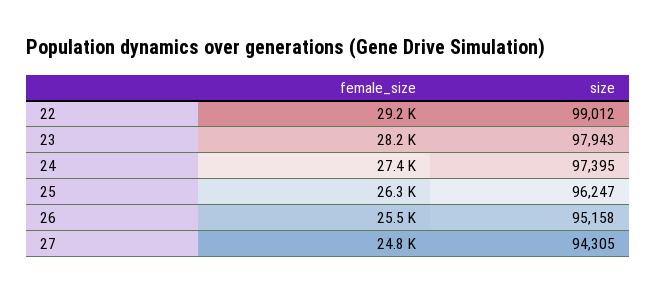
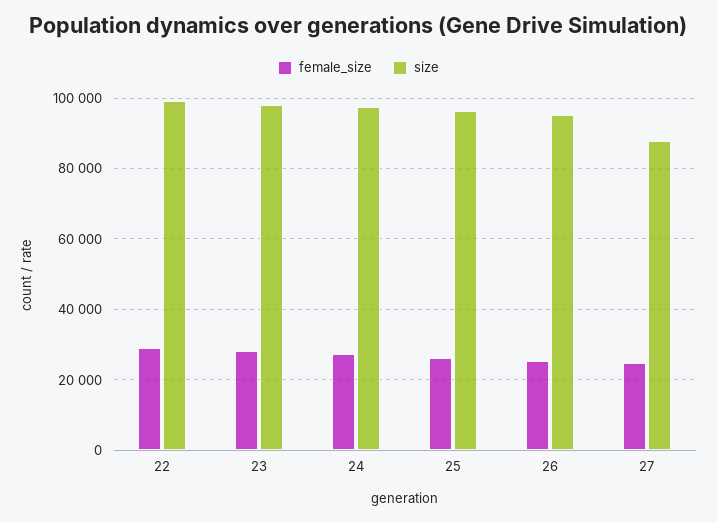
  {
    "female_size": {
      "22": 29200,
      "23": 28200,
      "24": 27400,
      "25": 26300,
      "26": 25500,
      "27": 24800
    },
    "size": {
      "22": 99012,
      "23": 97943,
      "24": 97395,
      "25": 96247,
      "26": 95158,
-     "27": 94305
+     "27": 88000
    }
  }

